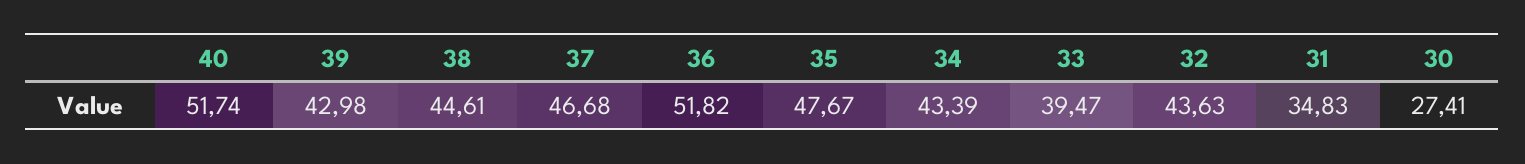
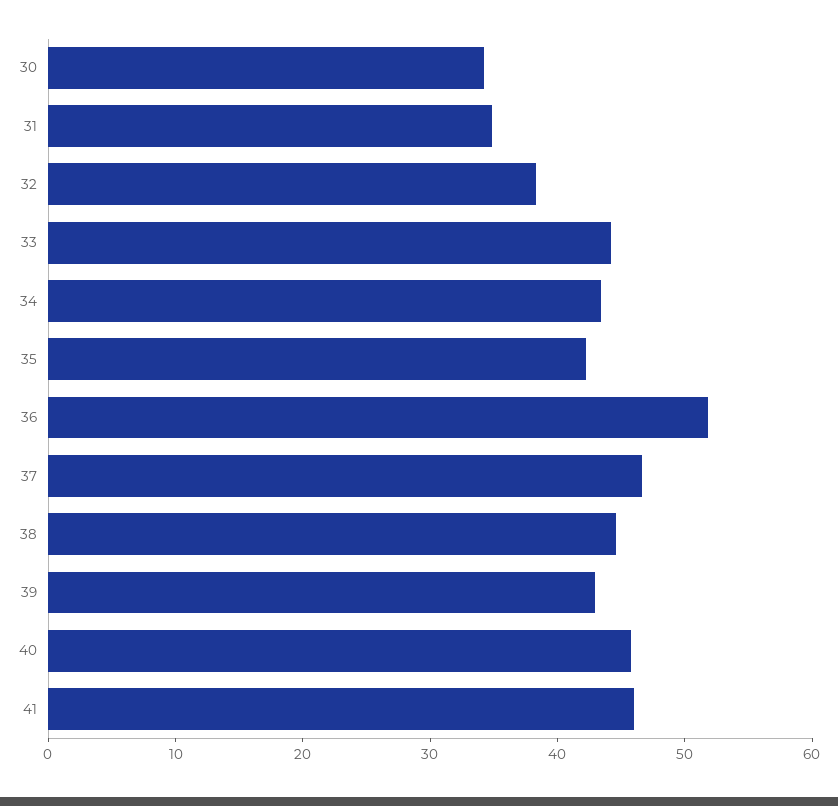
  {
-   "40": 51.74,
+   "40": 46,
    "39": 42.98,
    "38": 44.61,
    "37": 46.68,
    "36": 51.82,
-   "35": 47.67,
+   "35": 42,
    "34": 43.39,
-   "33": 39.47,
+   "33": 44,
-   "32": 43.63,
+   "32": 38,
    "31": 34.83,
-   "30": 27.41
+   "30": 34,
+   "41": 46
  }

